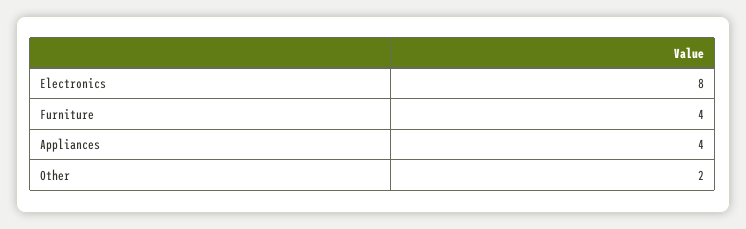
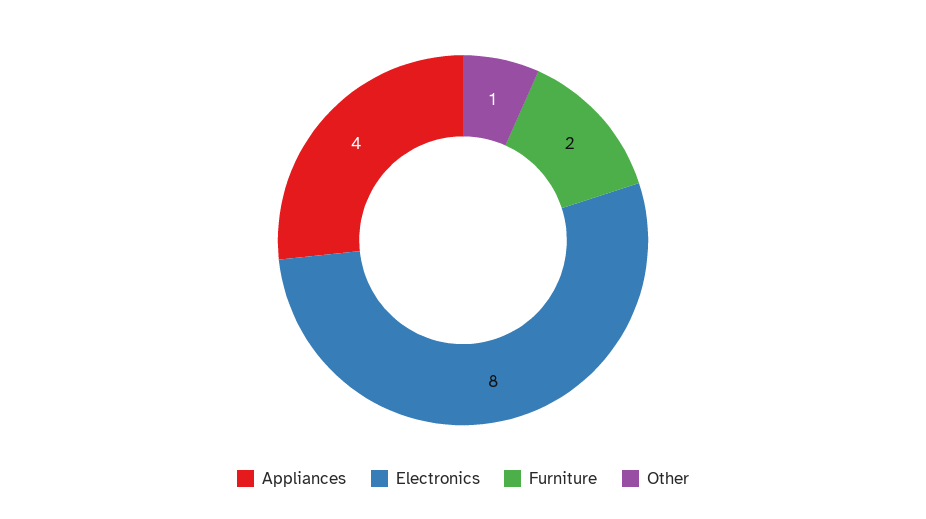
  {
    "Electronics": 8,
-   "Furniture": 4,
+   "Furniture": 2,
    "Appliances": 4,
-   "Other": 2
+   "Other": 1
  }

